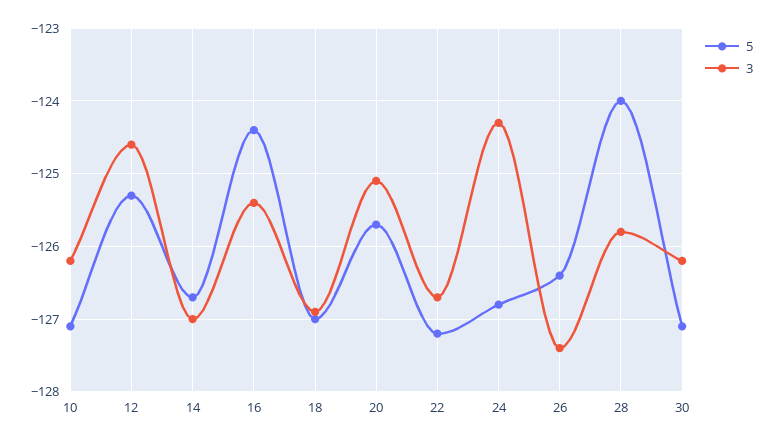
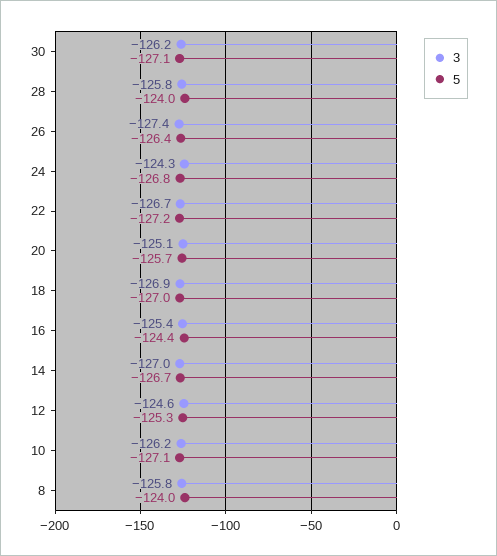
  {
    "5": {
      "10": -127.1,
      "12": -125.3,
      "14": -126.7,
      "16": -124.4,
      "18": -127,
      "20": -125.7,
      "22": -127.2,
      "24": -126.8,
      "26": -126.4,
      "28": -124,
-     "30": -127.1
+     "30": -127.1,
+     "8": -124
    },
    "3": {
      "10": -126.2,
      "12": -124.6,
      "14": -127,
      "16": -125.4,
      "18": -126.9,
      "20": -125.1,
      "22": -126.7,
      "24": -124.3,
      "26": -127.4,
      "28": -125.8,
-     "30": -126.2
+     "30": -126.2,
+     "8": -125.8
    }
  }

